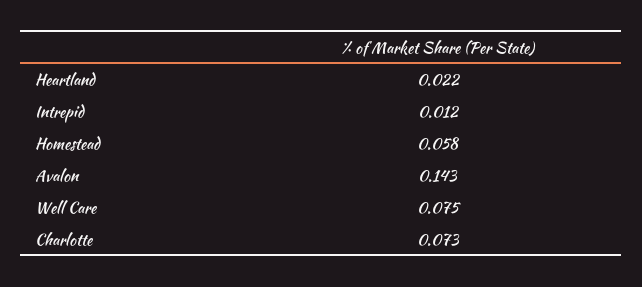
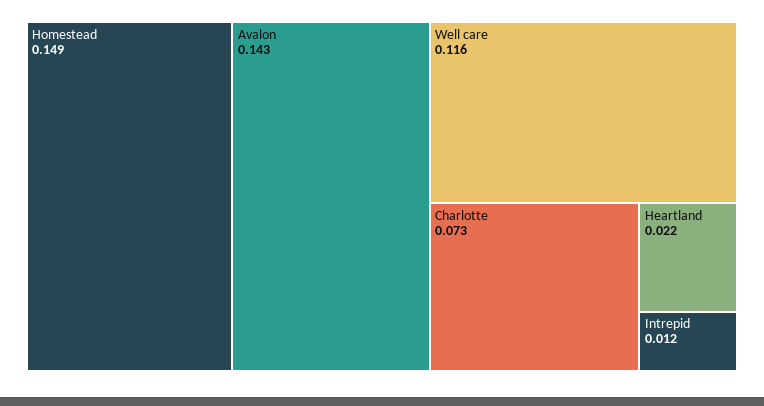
  {
    "Heartland": 0.022,
    "Intrepid": 0.012,
-   "Homestead": 0.058,
+   "Homestead": 0.149,
    "Avalon": 0.143,
-   "Well Care": 0.075,
+   "Well Care": 0.116,
    "Charlotte": 0.073
  }

